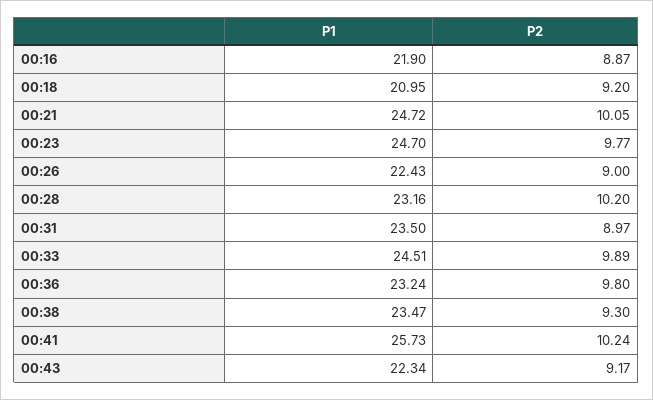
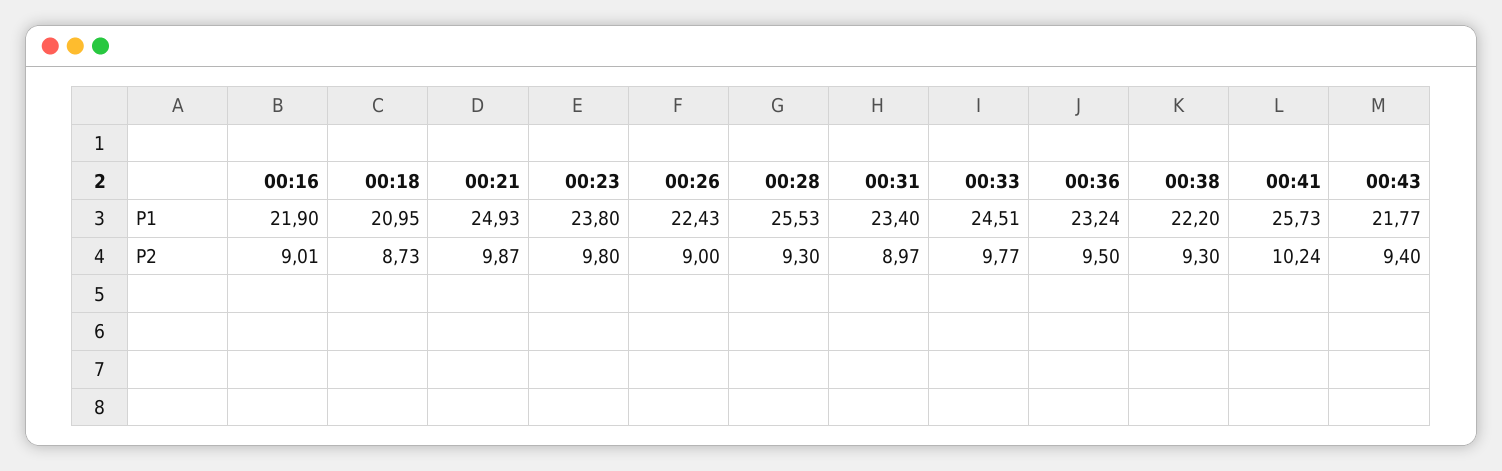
  {
    "P1": {
      "00:16": 21.9,
      "00:18": 20.95,
-     "00:21": 24.72,
+     "00:21": 24.93,
-     "00:23": 24.7,
+     "00:23": 23.8,
      "00:26": 22.43,
-     "00:28": 23.16,
+     "00:28": 25.53,
-     "00:31": 23.5,
+     "00:31": 23.4,
      "00:33": 24.51,
      "00:36": 23.24,
-     "00:38": 23.47,
+     "00:38": 22.2,
      "00:41": 25.73,
-     "00:43": 22.34
+     "00:43": 21.77
    },
    "P2": {
-     "00:16": 8.87,
+     "00:16": 9.01,
-     "00:18": 9.2,
+     "00:18": 8.73,
-     "00:21": 10.05,
+     "00:21": 9.87,
-     "00:23": 9.77,
+     "00:23": 9.8,
      "00:26": 9,
-     "00:28": 10.2,
+     "00:28": 9.3,
      "00:31": 8.97,
-     "00:33": 9.89,
+     "00:33": 9.77,
-     "00:36": 9.8,
+     "00:36": 9.5,
      "00:38": 9.3,
      "00:41": 10.24,
-     "00:43": 9.17
+     "00:43": 9.4
    }
  }

